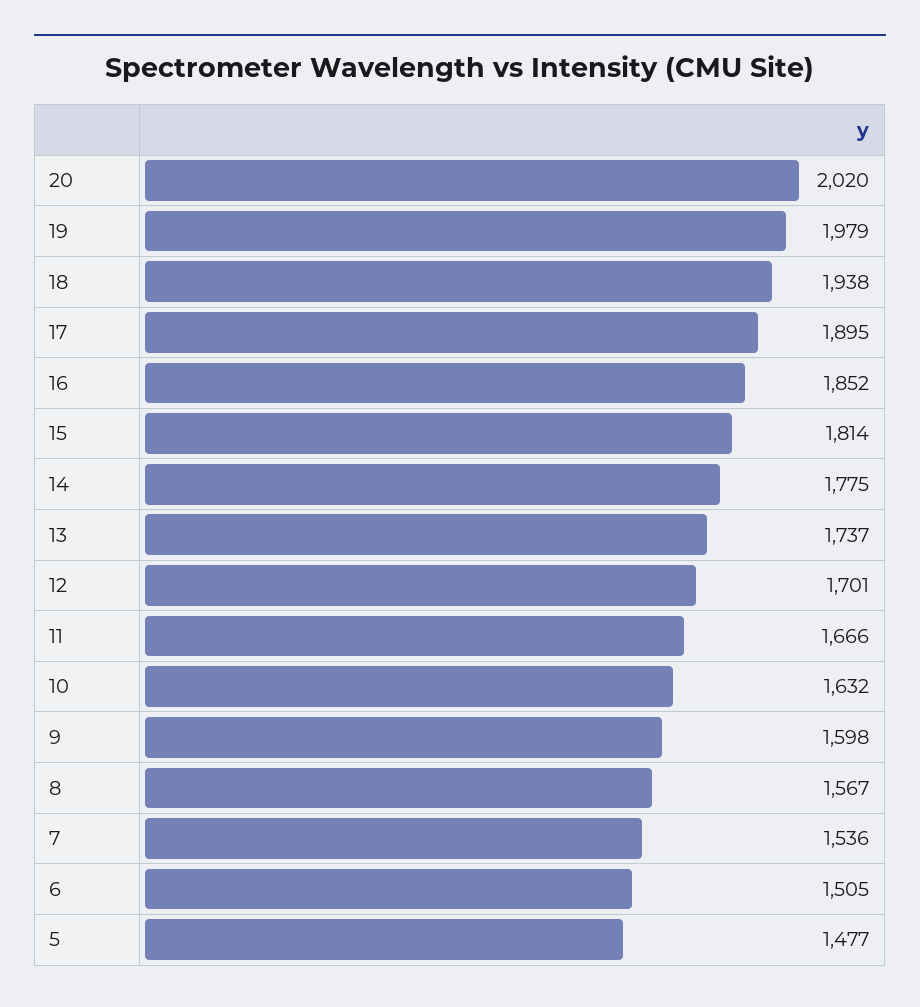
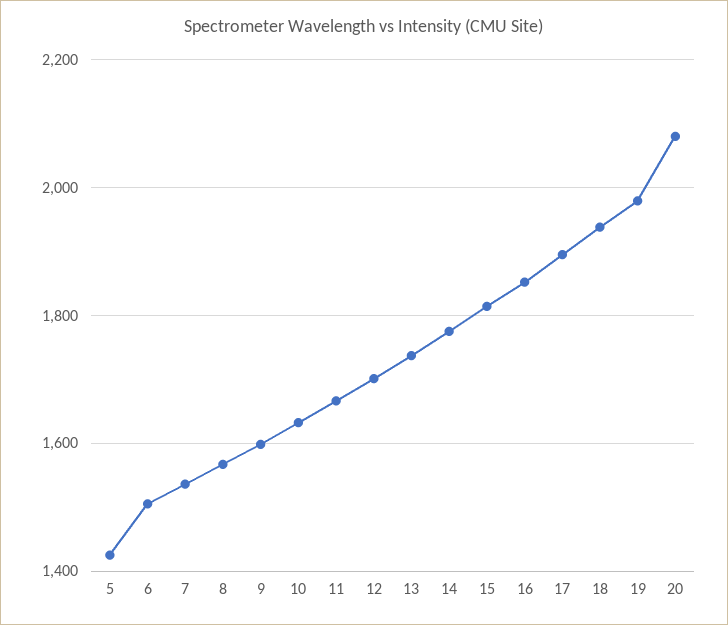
  {
-   "20": 2020,
+   "20": 2080,
    "19": 1979,
    "18": 1938,
    "17": 1895,
    "16": 1852,
    "15": 1814,
    "14": 1775,
    "13": 1737,
    "12": 1701,
    "11": 1666,
    "10": 1632,
    "9": 1598,
    "8": 1567,
    "7": 1536,
    "6": 1505,
-   "5": 1477
+   "5": 1420
  }

